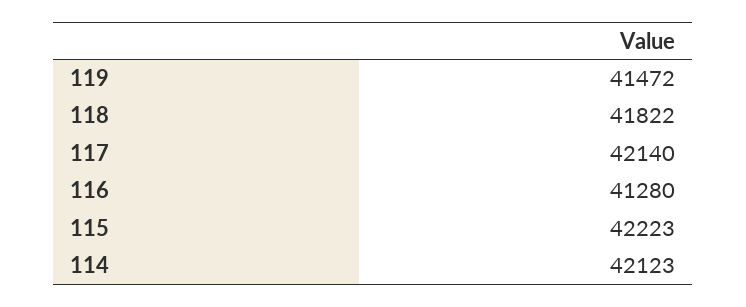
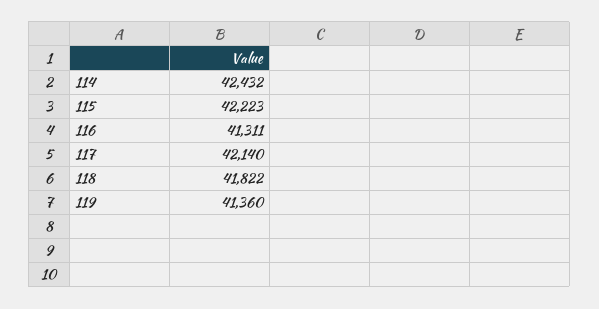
  {
-   "119": 41472,
+   "119": 41360,
    "118": 41822,
    "117": 42140,
-   "116": 41280,
+   "116": 41311,
    "115": 42223,
-   "114": 42123
+   "114": 42432
  }

